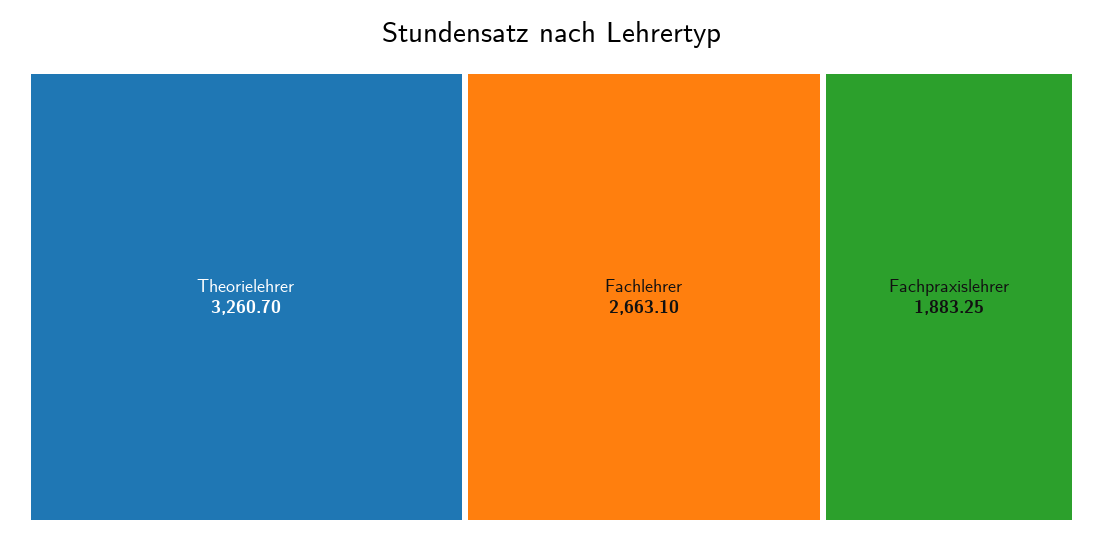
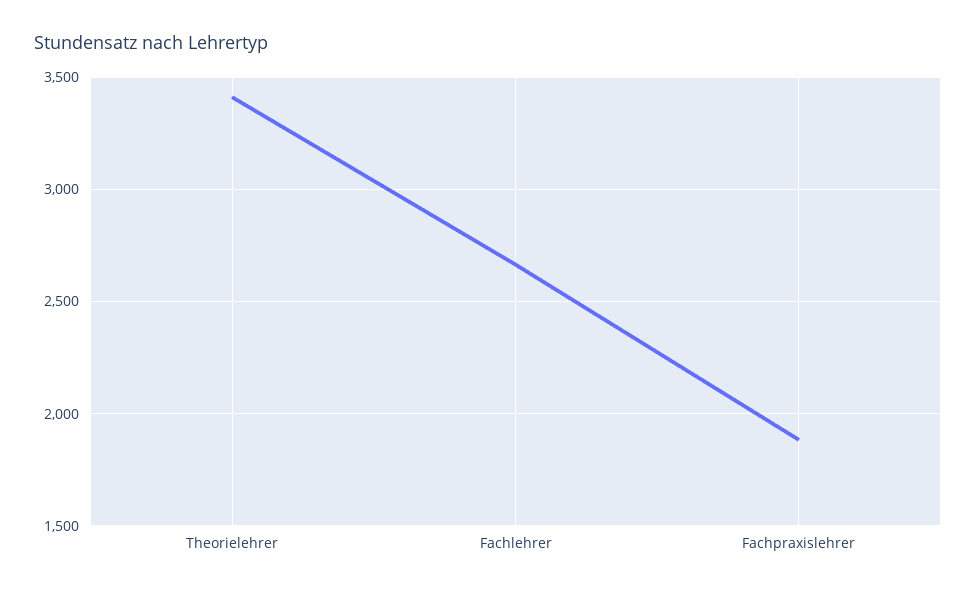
  {
-   "Theorielehrer": 3260.7,
+   "Theorielehrer": 3400,
    "Fachlehrer": 2663.1,
    "Fachpraxislehrer": 1883.25
  }

